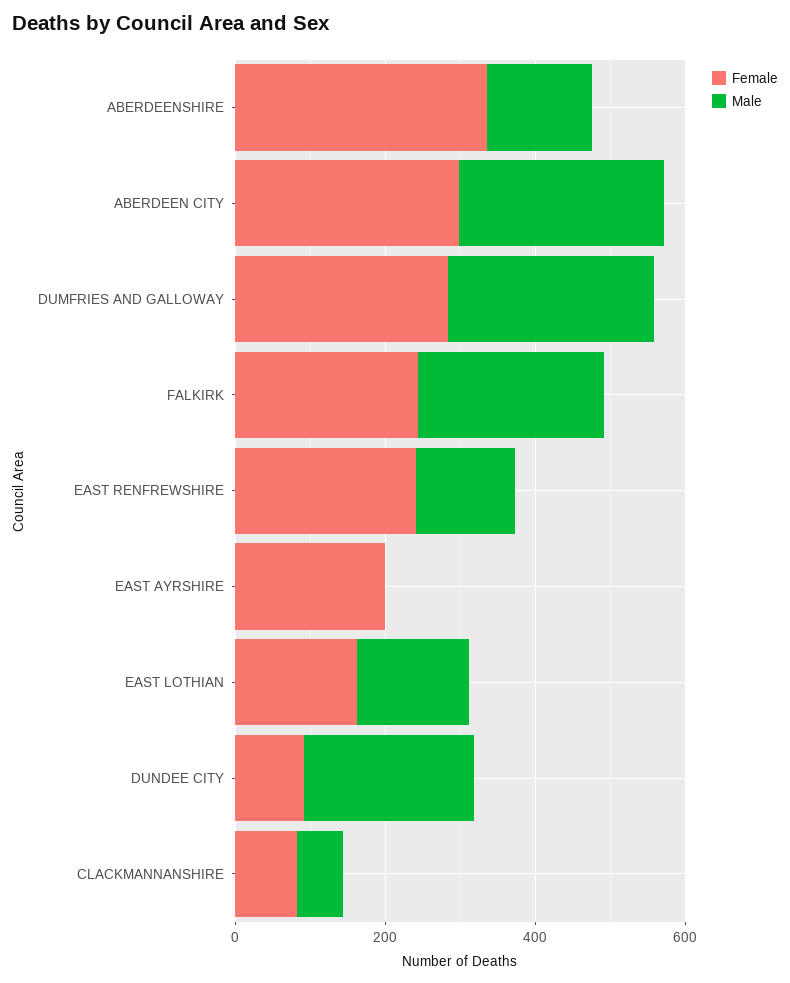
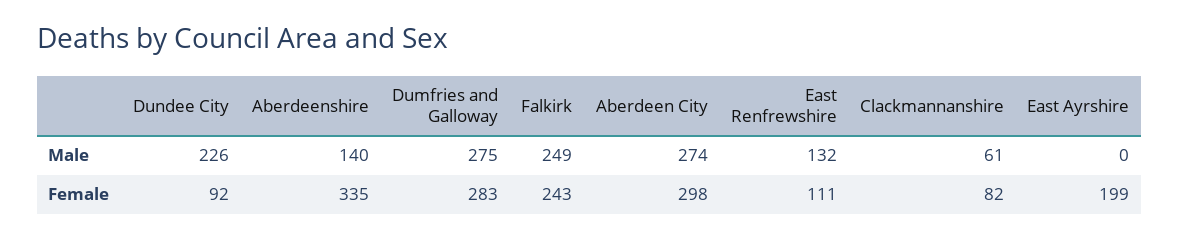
  {
    "Female": {
      "ABERDEENSHIRE": 335,
      "ABERDEEN CITY": 298,
      "DUMFRIES AND GALLOWAY": 283,
      "FALKIRK": 243,
-     "EAST RENFREWSHIRE": 250,
+     "EAST RENFREWSHIRE": 111,
      "EAST AYRSHIRE": 199,
-     "EAST LOTHIAN": 150,
      "DUNDEE CITY": 92,
      "CLACKMANNANSHIRE": 82
    },
    "Male": {
      "ABERDEENSHIRE": 140,
      "ABERDEEN CITY": 274,
      "DUMFRIES AND GALLOWAY": 275,
      "FALKIRK": 249,
      "EAST RENFREWSHIRE": 132,
      "EAST AYRSHIRE": 0,
-     "EAST LOTHIAN": 150,
      "DUNDEE CITY": 226,
      "CLACKMANNANSHIRE": 61
    }
  }

